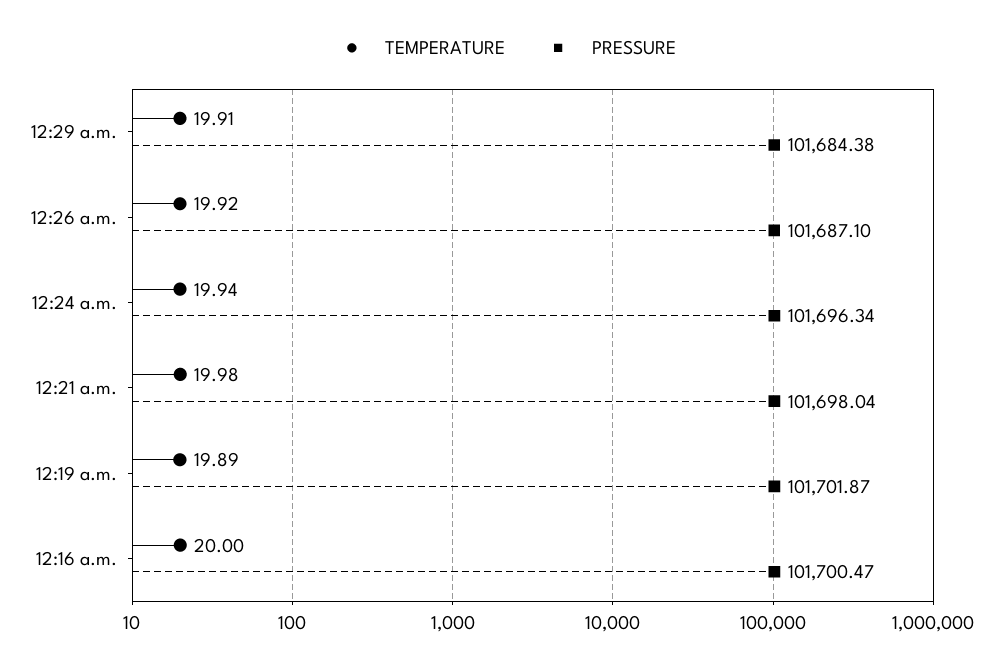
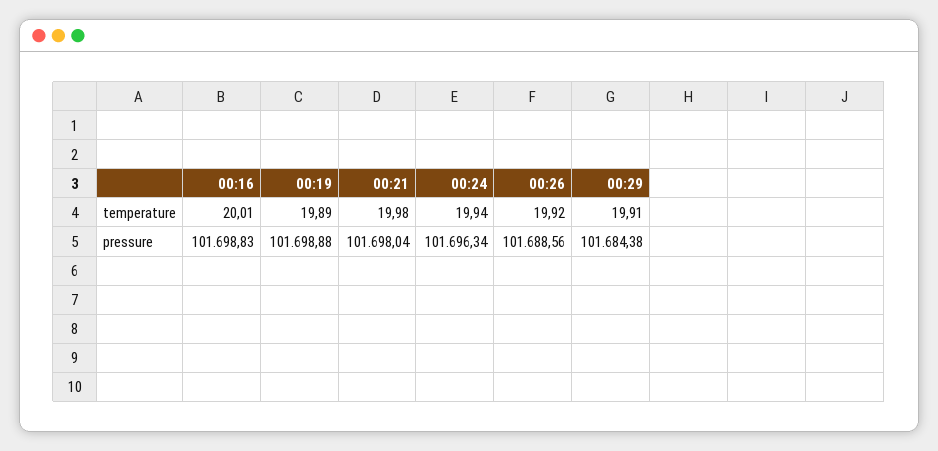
  {
    "TEMPERATURE": {
      "12:29 a.m.": 19.91,
      "12:26 a.m.": 19.92,
      "12:24 a.m.": 19.94,
      "12:21 a.m.": 19.98,
      "12:19 a.m.": 19.89,
-     "12:16 a.m.": 20
+     "12:16 a.m.": 20.01
    },
    "PRESSURE": {
      "12:29 a.m.": 101684.38,
-     "12:26 a.m.": 101687.1,
+     "12:26 a.m.": 101688.56,
      "12:24 a.m.": 101696.34,
      "12:21 a.m.": 101698.04,
-     "12:19 a.m.": 101701.87,
+     "12:19 a.m.": 101698.88,
-     "12:16 a.m.": 101700.47
+     "12:16 a.m.": 101698.83
    }
  }

